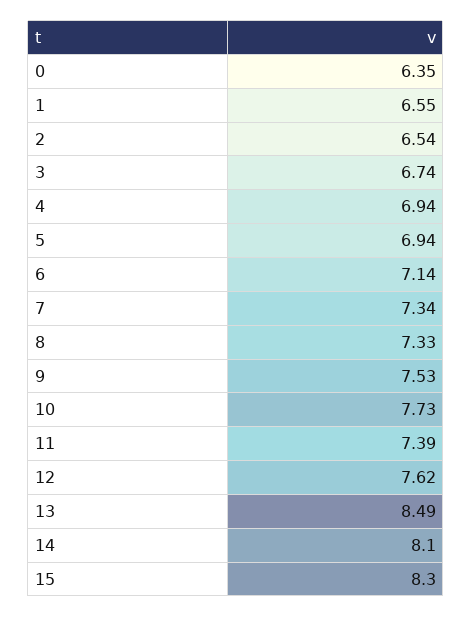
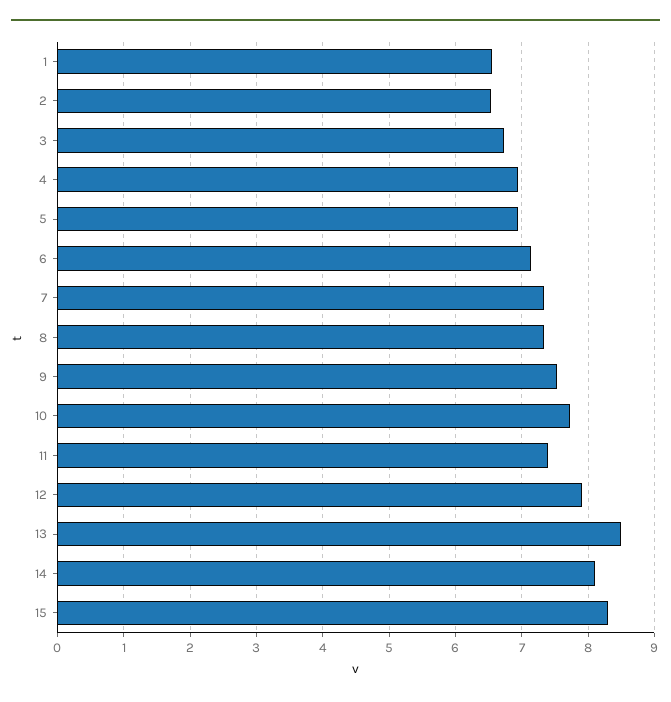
  {
-   "0": 6.35,
    "1": 6.55,
    "2": 6.54,
    "3": 6.74,
    "4": 6.94,
    "5": 6.94,
    "6": 7.14,
    "7": 7.34,
    "8": 7.33,
    "9": 7.53,
    "10": 7.73,
    "11": 7.39,
-   "12": 7.62,
+   "12": 7.9,
    "13": 8.49,
    "14": 8.1,
    "15": 8.3
  }

